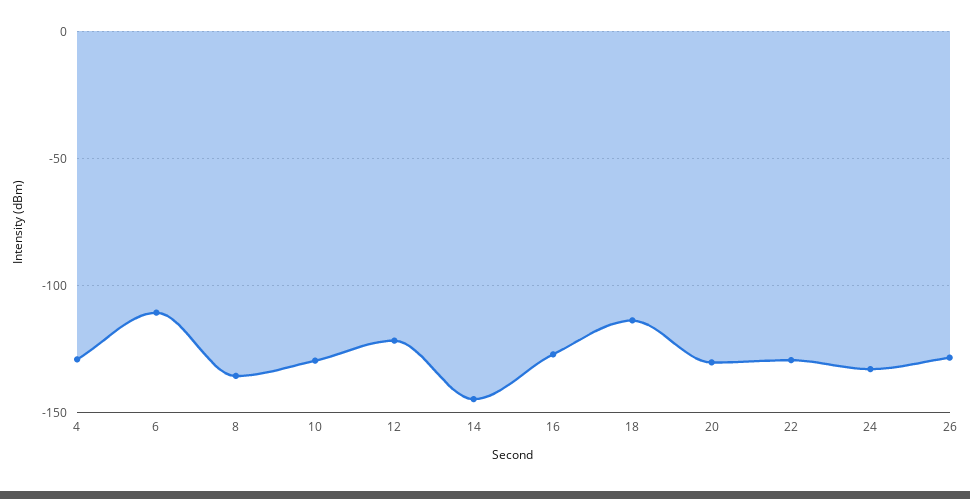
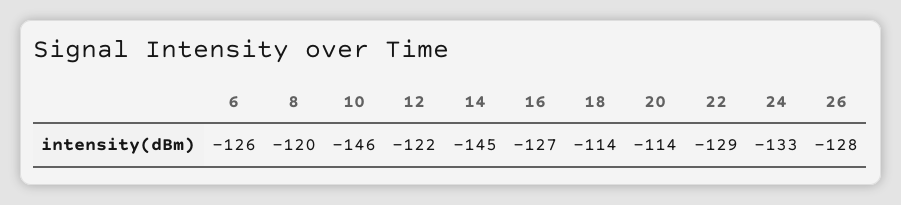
  {
-   "4": -130,
-   "6": -110,
+   "6": -126,
-   "8": -135,
+   "8": -120,
-   "10": -130,
+   "10": -146,
    "12": -122,
    "14": -145,
    "16": -127,
    "18": -114,
-   "20": -130,
+   "20": -114,
    "22": -129,
    "24": -133,
    "26": -128
  }

